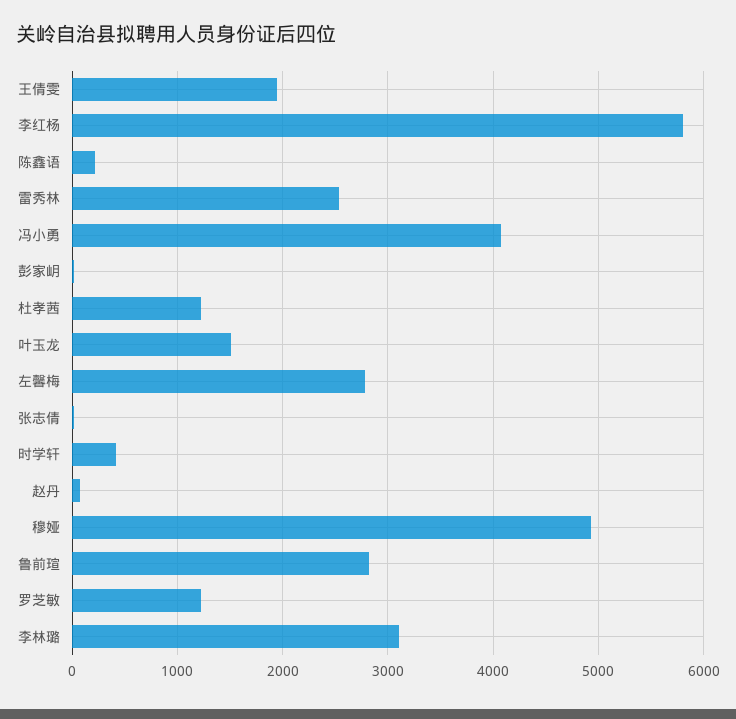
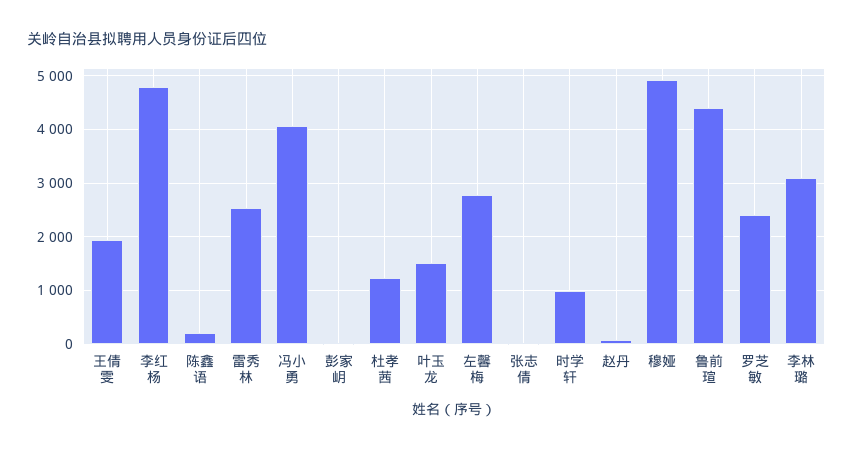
  {
    "王倩雯": 1900,
-   "李红杨": 5800,
+   "李红杨": 4800,
    "陈鑫语": 200,
    "雷秀林": 2500,
    "冯小勇": 4100,
    "彭家岄": 0,
    "杜孝茜": 1200,
    "叶玉龙": 1500,
    "左馨梅": 2800,
    "张志倩": 0,
-   "时学轩": 400,
+   "时学轩": 1000,
    "赵丹": 100,
    "穆娅": 4900,
-   "鲁前瑄": 2800,
+   "鲁前瑄": 4400,
-   "罗芝敏": 1200,
+   "罗芝敏": 2400,
    "李林璐": 3100
  }

